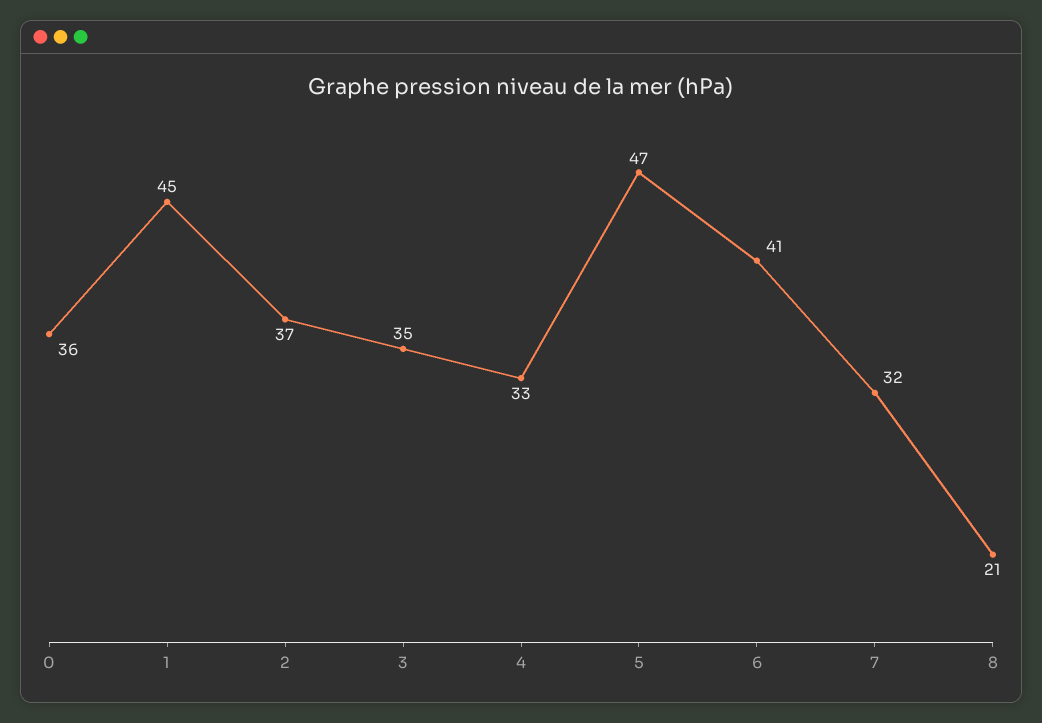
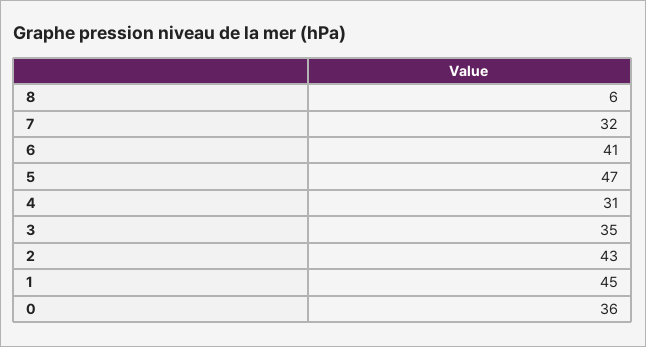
  {
    "0": 36,
    "1": 45,
-   "2": 37,
+   "2": 43,
    "3": 35,
-   "4": 33,
+   "4": 31,
    "5": 47,
    "6": 41,
    "7": 32,
-   "8": 21
+   "8": 6
  }

